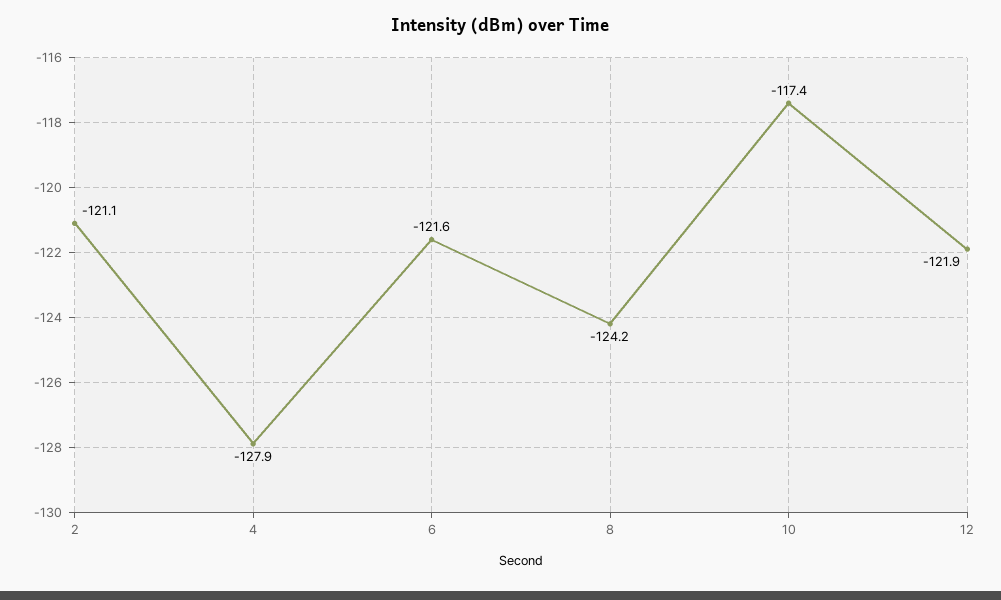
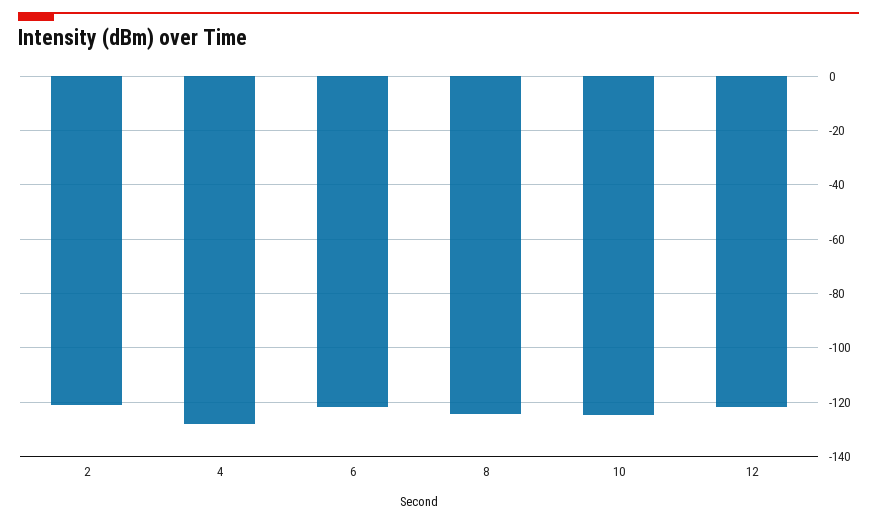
  {
    "2": -121.1,
    "4": -127.9,
    "6": -121.6,
    "8": -124.2,
-   "10": -117.4,
+   "10": -125,
    "12": -121.9
  }

